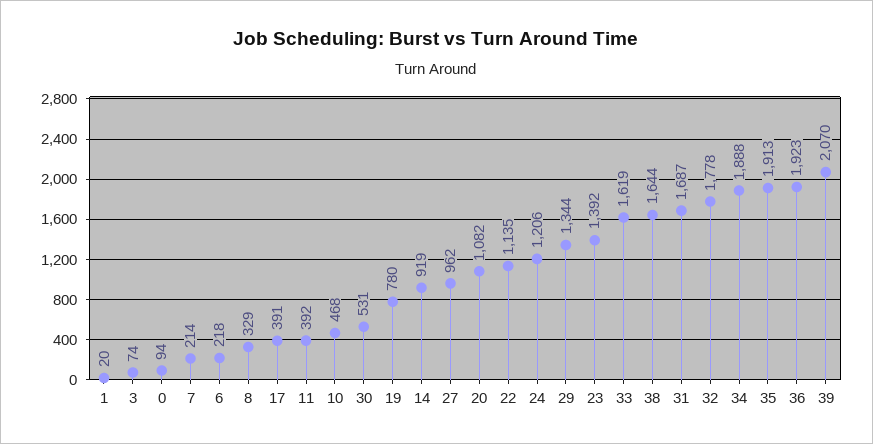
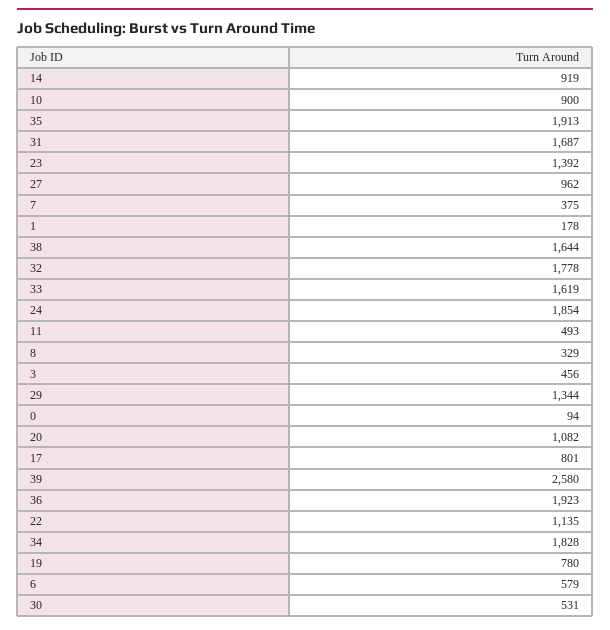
  {
-   "1": 20,
+   "1": 178,
-   "3": 74,
+   "3": 456,
    "0": 94,
-   "7": 214,
+   "7": 375,
-   "6": 218,
+   "6": 579,
    "8": 329,
-   "17": 391,
+   "17": 801,
-   "11": 392,
+   "11": 493,
-   "10": 468,
+   "10": 900,
    "30": 531,
    "19": 780,
    "14": 919,
    "27": 962,
    "20": 1082,
    "22": 1135,
-   "24": 1206,
+   "24": 1854,
    "29": 1344,
    "23": 1392,
    "33": 1619,
    "38": 1644,
    "31": 1687,
    "32": 1778,
-   "34": 1888,
+   "34": 1828,
    "35": 1913,
    "36": 1923,
-   "39": 2070
+   "39": 2580
  }

